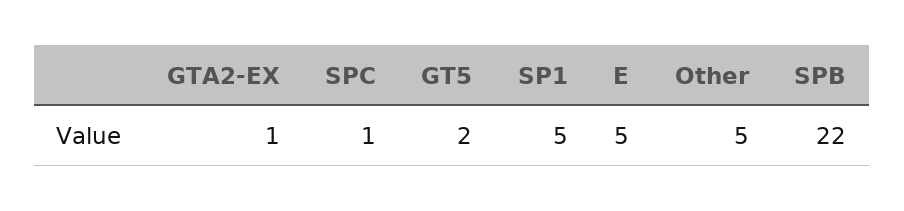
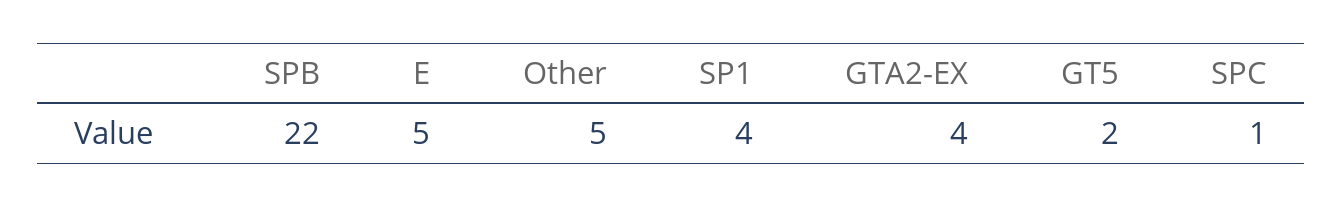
  {
-   "GTA2-EX": 1,
+   "GTA2-EX": 4,
    "SPC": 1,
    "GT5": 2,
-   "SP1": 5,
+   "SP1": 4,
    "E": 5,
    "Other": 5,
    "SPB": 22
  }

